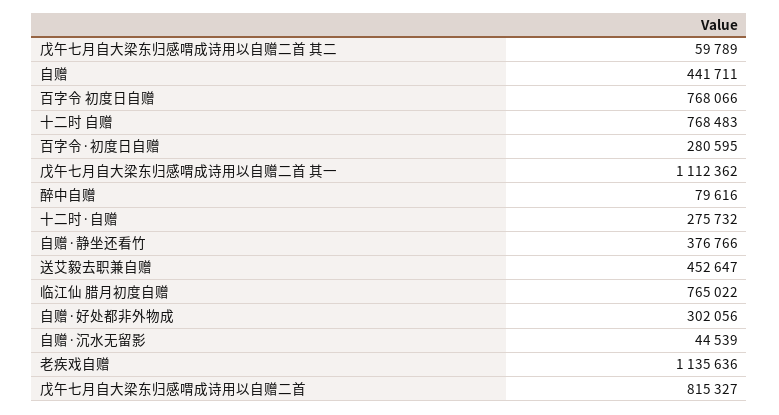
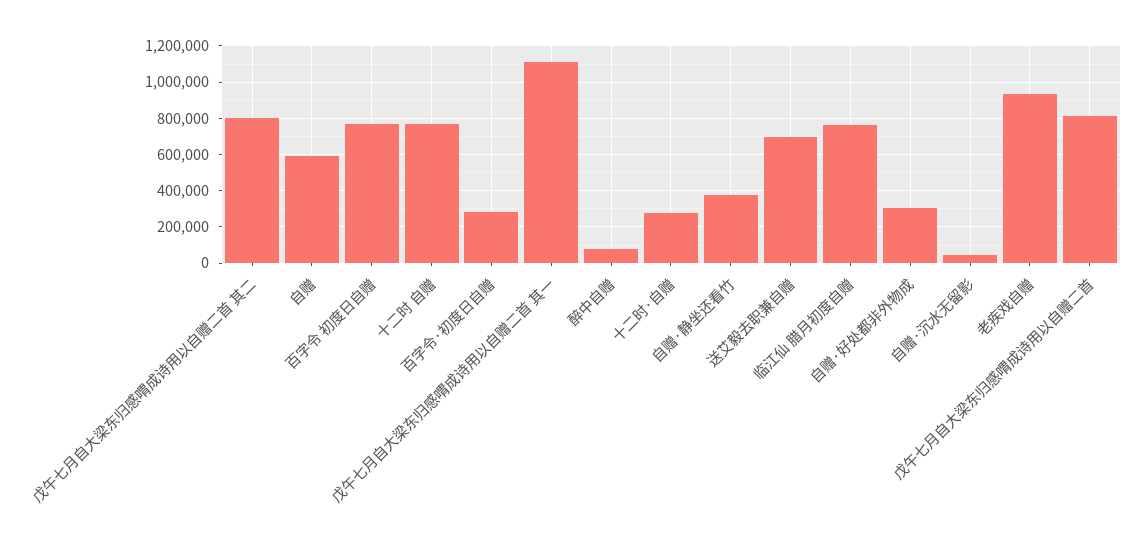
  {
-   "戊午七月自大梁东归感喟成诗用以自赠二首 其二": 59789,
+   "戊午七月自大梁东归感喟成诗用以自赠二首 其二": 800000,
-   "自赠": 441711,
+   "自赠": 600000,
    "百字令 初度日自赠": 768066,
    "十二时 自赠": 768483,
    "百字令·初度日自赠": 280595,
    "戊午七月自大梁东归感喟成诗用以自赠二首 其一": 1112362,
    "醉中自赠": 79616,
    "十二时·自赠": 275732,
    "自赠·静坐还看竹": 376766,
-   "送艾毅去职兼自赠": 452647,
+   "送艾毅去职兼自赠": 700000,
    "临江仙 腊月初度自赠": 765022,
    "自赠·好处都非外物成": 302056,
    "自赠·沉水无留影": 44539,
-   "老疾戏自赠": 1135636,
+   "老疾戏自赠": 950000,
    "戊午七月自大梁东归感喟成诗用以自赠二首": 815327
  }

